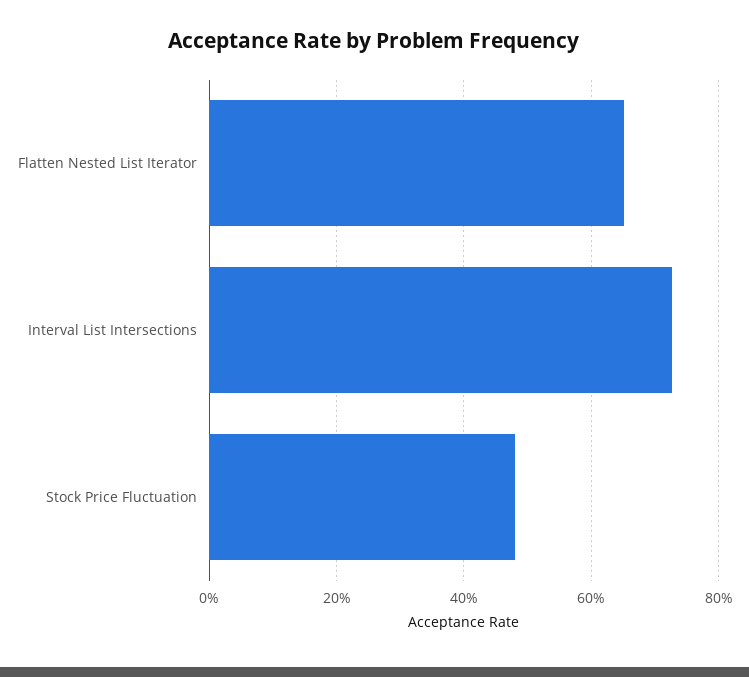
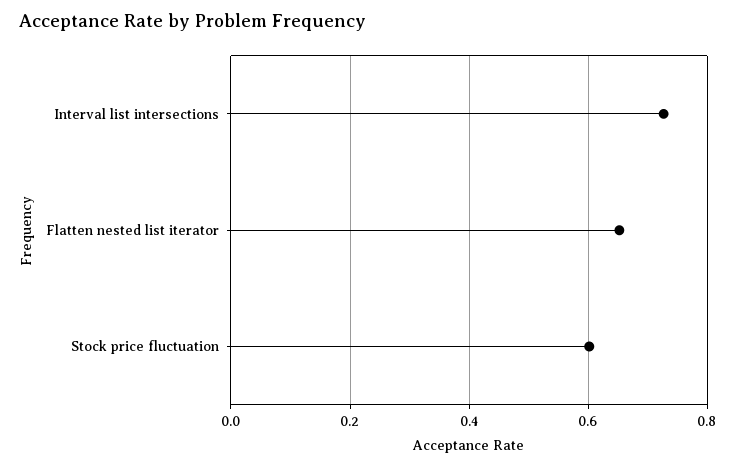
  {
    "Flatten Nested List Iterator": 0.66,
    "Interval List Intersections": 0.72,
-   "Stock Price Fluctuation": 0.48
+   "Stock Price Fluctuation": 0.6
  }

